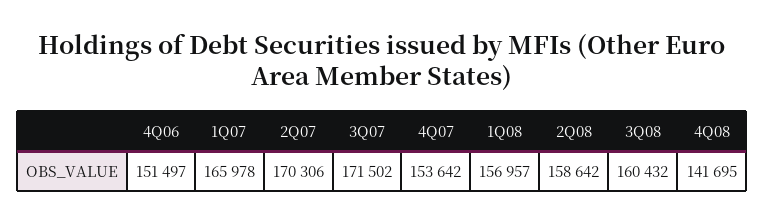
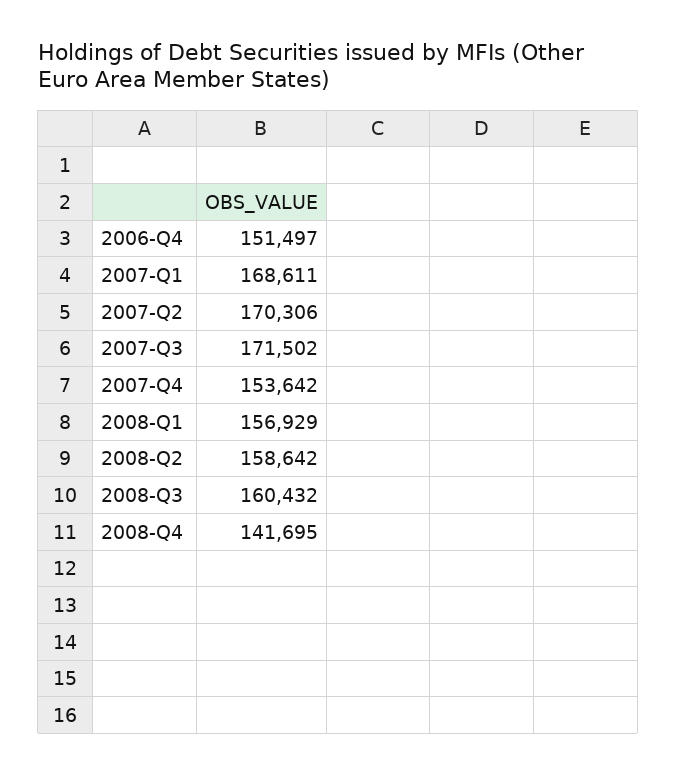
  {
    "4Q06": 151497,
-   "1Q07": 165978,
+   "1Q07": 168611,
    "2Q07": 170306,
    "3Q07": 171502,
    "4Q07": 153642,
-   "1Q08": 156957,
+   "1Q08": 156929,
    "2Q08": 158642,
    "3Q08": 160432,
    "4Q08": 141695
  }

